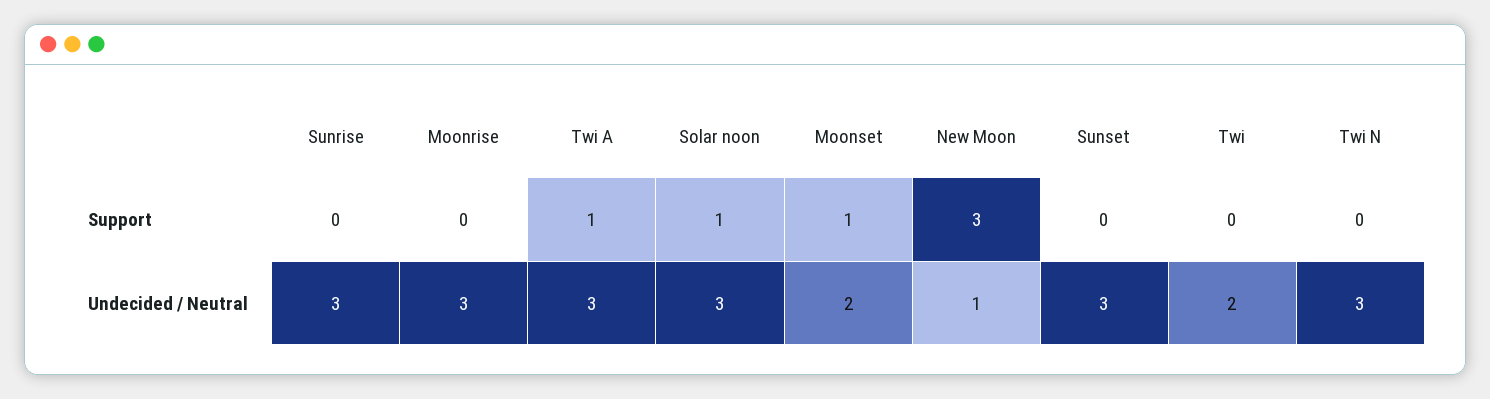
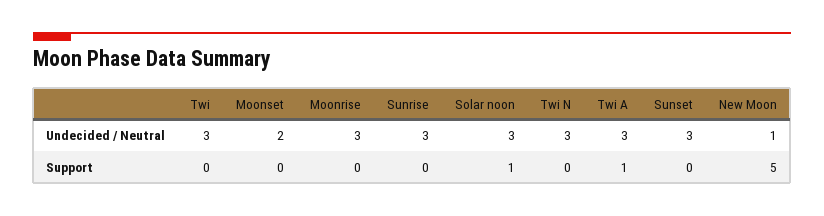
  {
    "Sunrise": {
      "Support": 0,
      "Undecided / Neutral": 3
    },
    "Moonrise": {
      "Support": 0,
      "Undecided / Neutral": 3
    },
    "Twi A": {
      "Support": 1,
      "Undecided / Neutral": 3
    },
    "Solar noon": {
      "Support": 1,
      "Undecided / Neutral": 3
    },
    "Moonset": {
-     "Support": 1,
+     "Support": 0,
      "Undecided / Neutral": 2
    },
    "New Moon": {
-     "Support": 3,
+     "Support": 5,
      "Undecided / Neutral": 1
    },
    "Sunset": {
      "Support": 0,
      "Undecided / Neutral": 3
    },
    "Twi": {
      "Support": 0,
-     "Undecided / Neutral": 2
+     "Undecided / Neutral": 3
    },
    "Twi N": {
      "Support": 0,
      "Undecided / Neutral": 3
    }
  }

